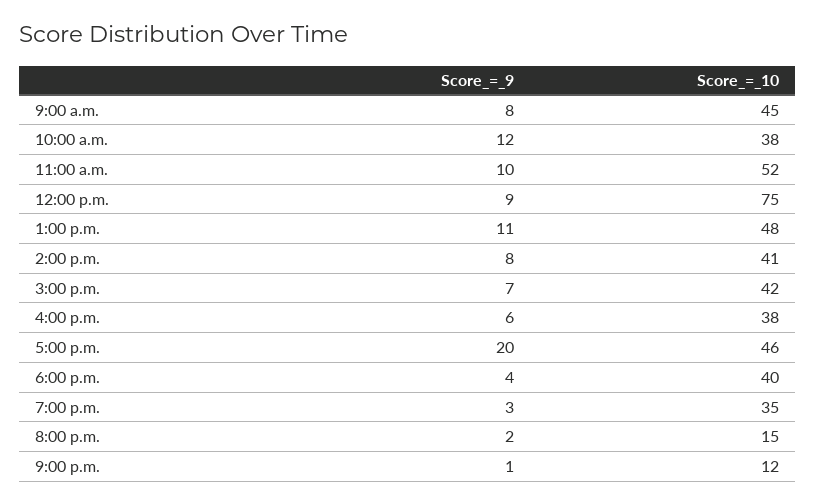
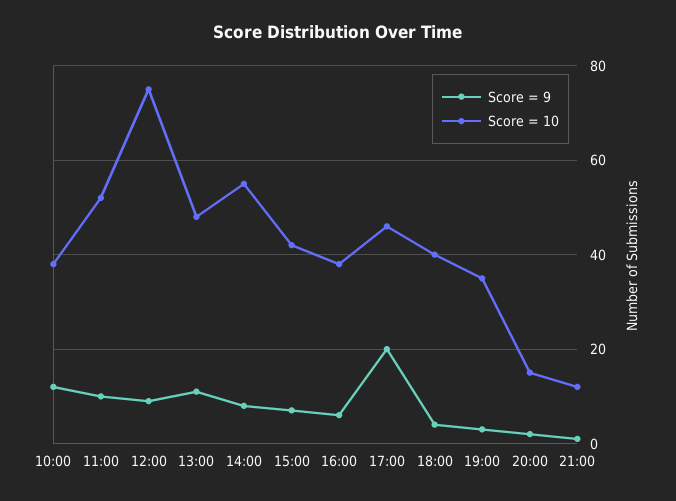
  {
    "Score_=_9": {
-     "9:00 a.m.": 8,
      "10:00 a.m.": 12,
      "11:00 a.m.": 10,
      "12:00 p.m.": 9,
      "1:00 p.m.": 11,
      "2:00 p.m.": 8,
      "3:00 p.m.": 7,
      "4:00 p.m.": 6,
      "5:00 p.m.": 20,
      "6:00 p.m.": 4,
      "7:00 p.m.": 3,
      "8:00 p.m.": 2,
      "9:00 p.m.": 1
    },
    "Score_=_10": {
-     "9:00 a.m.": 45,
      "10:00 a.m.": 38,
      "11:00 a.m.": 52,
      "12:00 p.m.": 75,
      "1:00 p.m.": 48,
-     "2:00 p.m.": 41,
+     "2:00 p.m.": 55,
      "3:00 p.m.": 42,
      "4:00 p.m.": 38,
      "5:00 p.m.": 46,
      "6:00 p.m.": 40,
      "7:00 p.m.": 35,
      "8:00 p.m.": 15,
      "9:00 p.m.": 12
    }
  }

